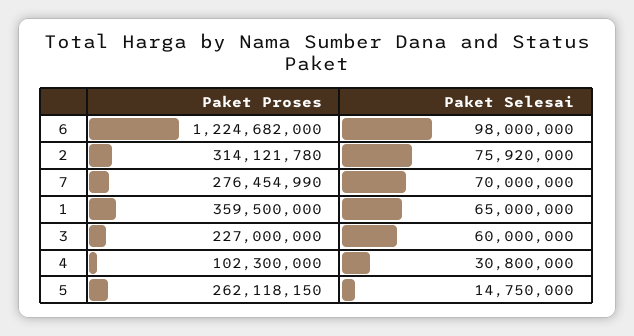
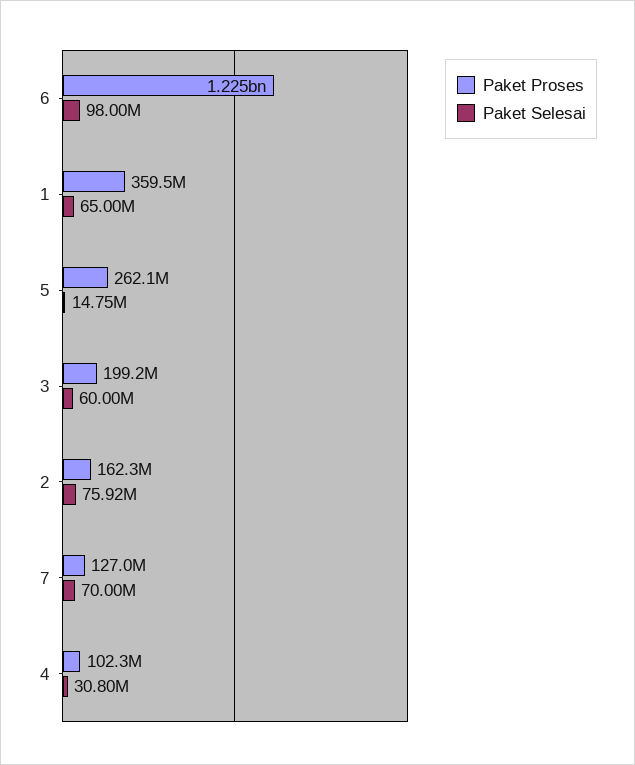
  {
    "Paket Proses": {
      "6": 1224682000,
-     "2": 314121780,
+     "2": 162300000,
-     "7": 276454990,
+     "7": 127000000,
      "1": 359500000,
-     "3": 227000000,
+     "3": 199200000,
      "4": 102300000,
      "5": 262118150
    },
    "Paket Selesai": {
      "6": 98000000,
      "2": 75920000,
      "7": 70000000,
      "1": 65000000,
      "3": 60000000,
      "4": 30800000,
      "5": 14750000
    }
  }

